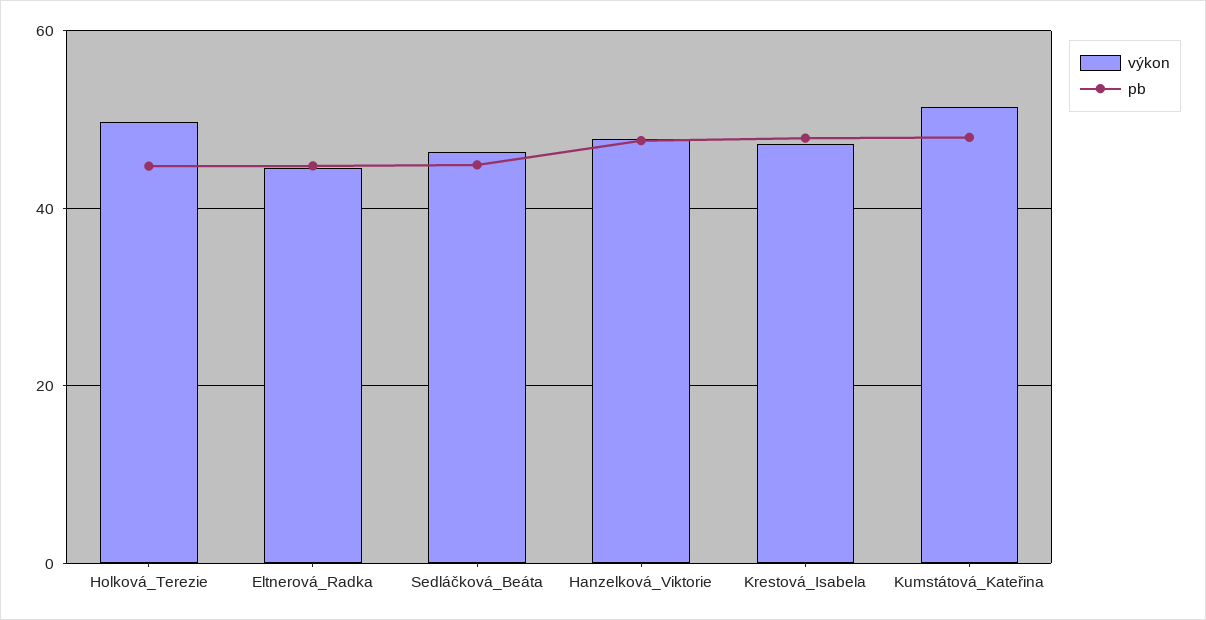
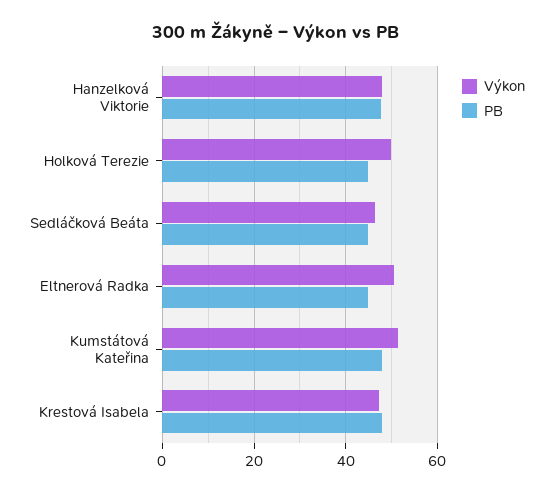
  {
    "výkon": {
      "Holková_Terezie": 50,
-     "Eltnerová_Radka": 44,
+     "Eltnerová_Radka": 50,
      "Sedláčková_Beáta": 46,
      "Hanzelková_Viktorie": 48,
      "Krestová_Isabela": 48,
      "Kumstátová_Kateřina": 52
    },
    "pb": {
      "Holková_Terezie": 44,
      "Eltnerová_Radka": 44,
      "Sedláčková_Beáta": 44,
      "Hanzelková_Viktorie": 48,
      "Krestová_Isabela": 48,
      "Kumstátová_Kateřina": 48
    }
  }

